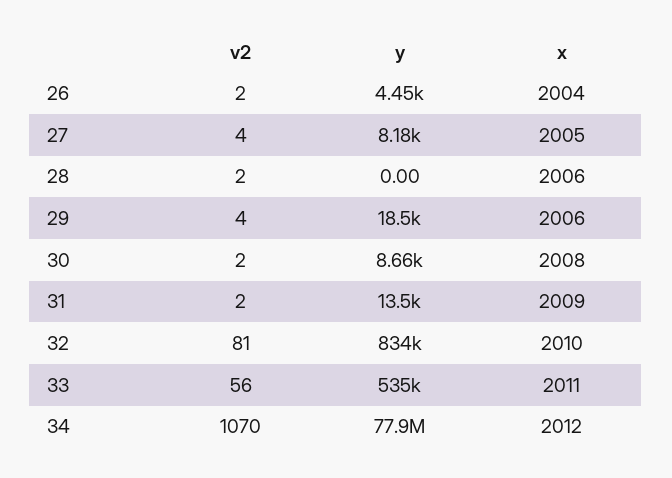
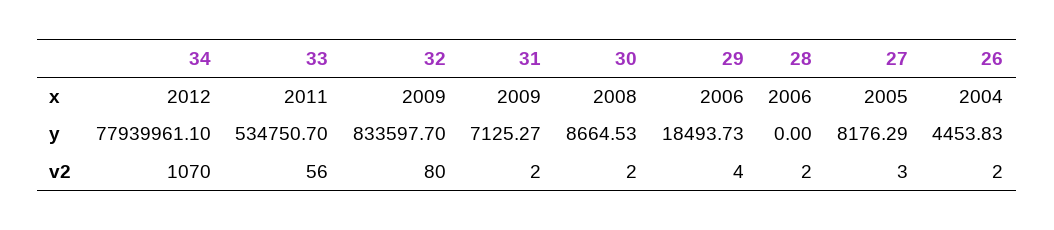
  {
    "v2": {
      "26": 2,
-     "27": 4,
+     "27": 3,
      "28": 2,
      "29": 4,
      "30": 2,
      "31": 2,
-     "32": 81,
+     "32": 80,
      "33": 56,
      "34": 1070
    },
    "y": {
      "26": 4453.83,
      "27": 8176.29,
      "28": 0,
      "29": 18493.73,
      "30": 8664.53,
-     "31": 13500,
+     "31": 7125.27,
      "32": 833597.7,
      "33": 534750.7,
      "34": 77939961.1
    },
    "x": {
      "26": 2004,
      "27": 2005,
      "28": 2006,
      "29": 2006,
      "30": 2008,
      "31": 2009,
-     "32": 2010,
+     "32": 2009,
      "33": 2011,
      "34": 2012
    }
  }

